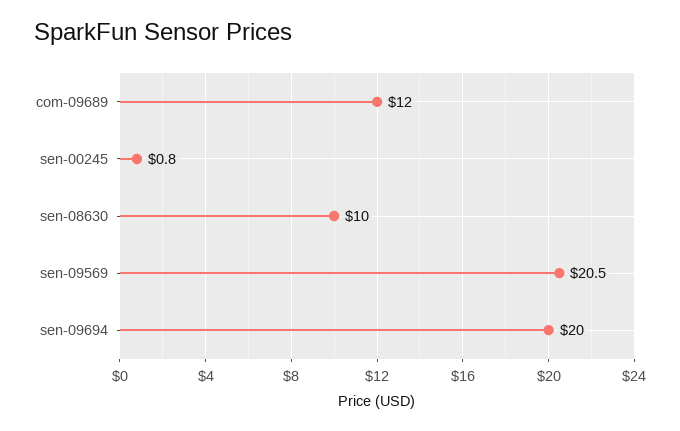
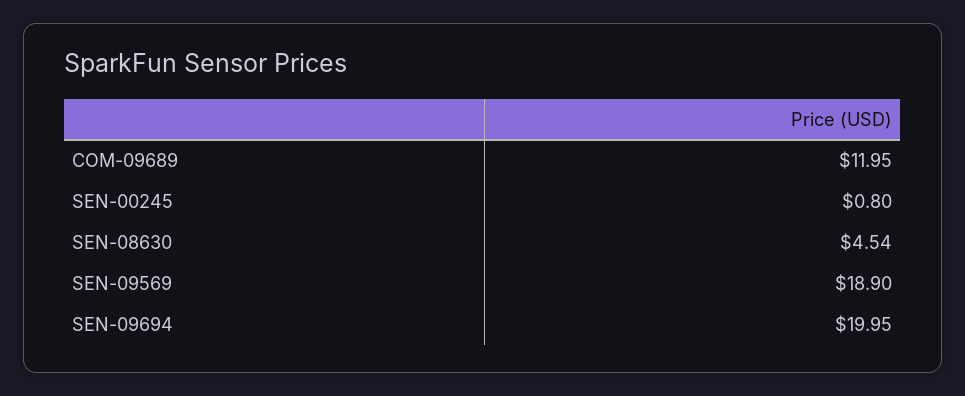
  {
    "com-09689": 11.95,
    "sen-00245": 0.8,
-   "sen-08630": 10,
+   "sen-08630": 4.54,
-   "sen-09569": 20.5,
+   "sen-09569": 18.9,
    "sen-09694": 19.95
  }

